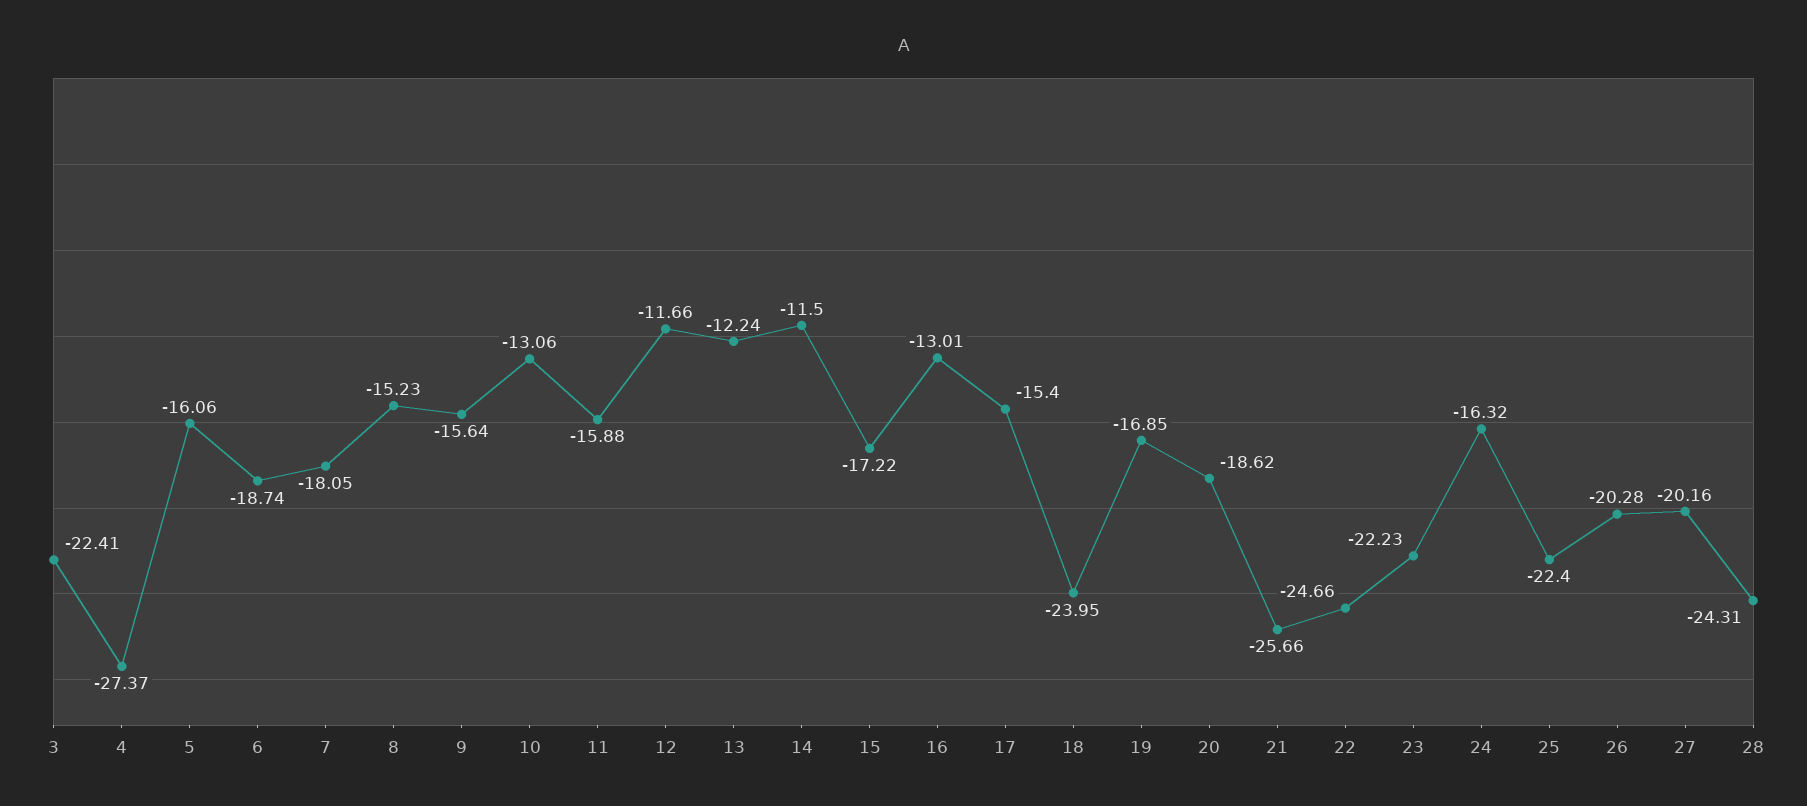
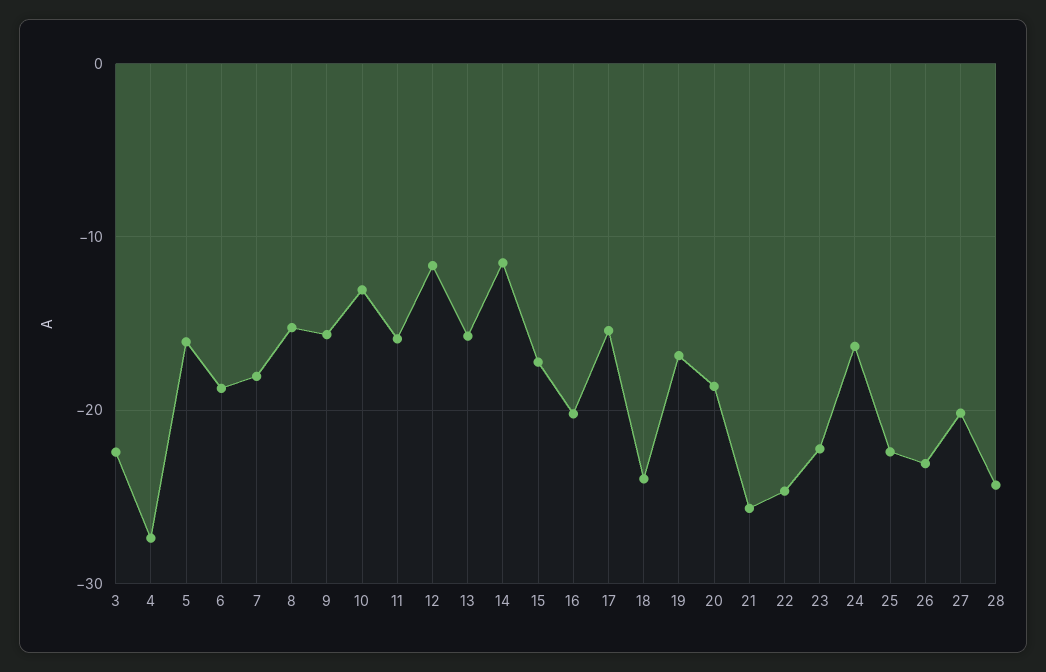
  {
    "3": -22.41,
    "4": -27.37,
    "5": -16.06,
    "6": -18.74,
    "7": -18.05,
    "8": -15.23,
    "9": -15.64,
    "10": -13.06,
    "11": -15.88,
    "12": -11.66,
-   "13": -12.24,
+   "13": -16,
    "14": -11.5,
    "15": -17.22,
-   "16": -13.01,
+   "16": -20,
    "17": -15.4,
    "18": -23.95,
    "19": -16.85,
    "20": -18.62,
    "21": -25.66,
    "22": -24.66,
    "23": -22.23,
    "24": -16.32,
    "25": -22.4,
-   "26": -20.28,
+   "26": -23,
    "27": -20.16,
    "28": -24.31
  }

